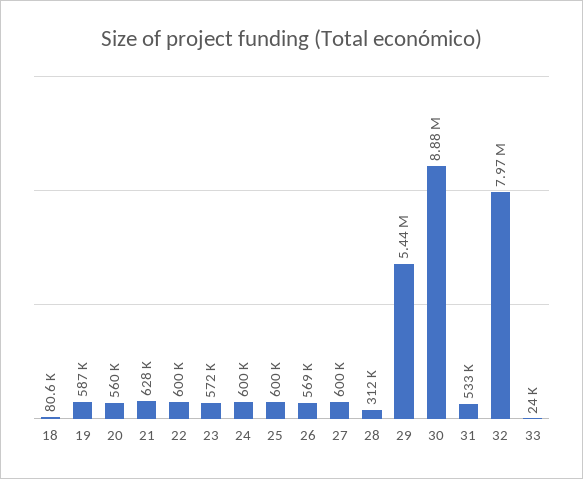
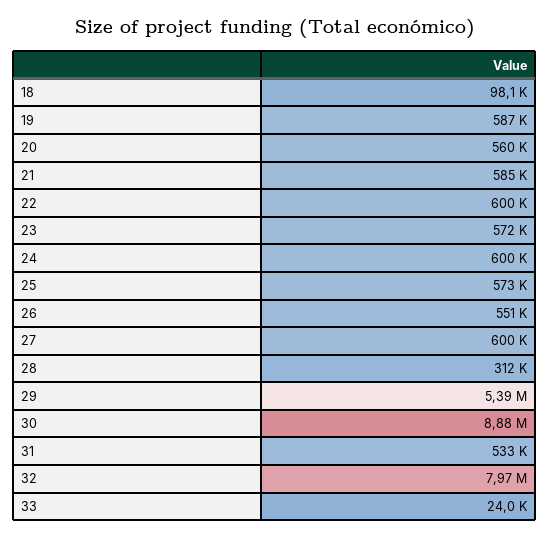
  {
-   "18": 80600,
+   "18": 98100,
    "19": 587000,
    "20": 560000,
-   "21": 628000,
+   "21": 585000,
    "22": 600000,
    "23": 572000,
    "24": 600000,
-   "25": 600000,
+   "25": 573000,
-   "26": 569000,
+   "26": 551000,
    "27": 600000,
    "28": 312000,
-   "29": 5440000,
+   "29": 5390000,
    "30": 8880000,
    "31": 533000,
    "32": 7970000,
    "33": 24000
  }

